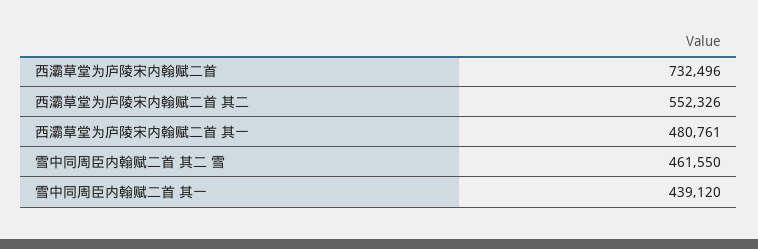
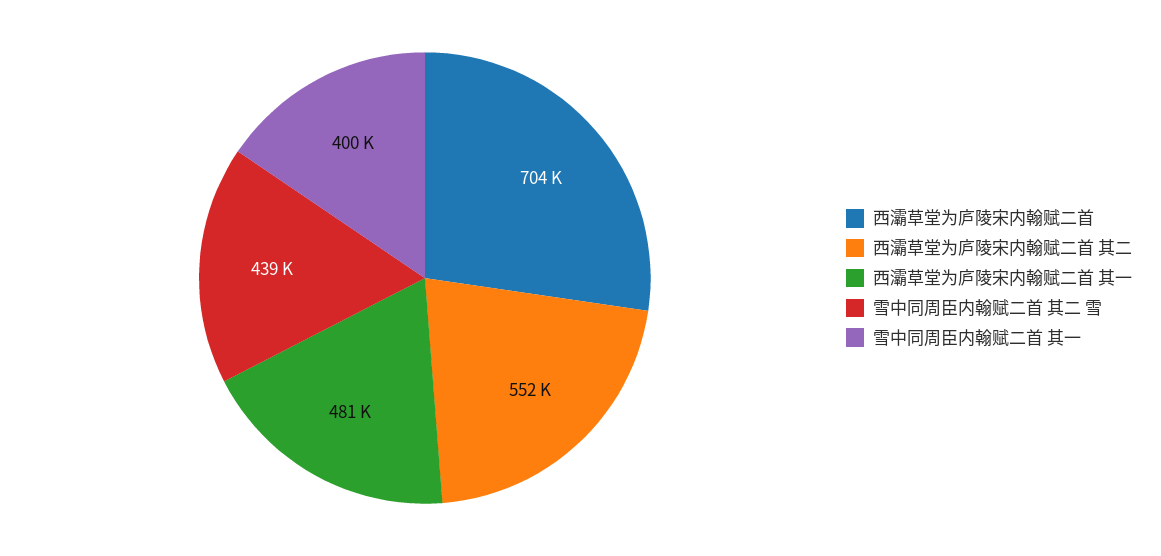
  {
-   "西灞草堂为庐陵宋内翰赋二首": 732496,
+   "西灞草堂为庐陵宋内翰赋二首": 704000,
    "西灞草堂为庐陵宋内翰赋二首 其二": 552326,
    "西灞草堂为庐陵宋内翰赋二首 其一": 480761,
-   "雪中同周臣内翰赋二首 其二 雪": 461550,
+   "雪中同周臣内翰赋二首 其二 雪": 439000,
-   "雪中同周臣内翰赋二首 其一": 439120
+   "雪中同周臣内翰赋二首 其一": 400000
  }

